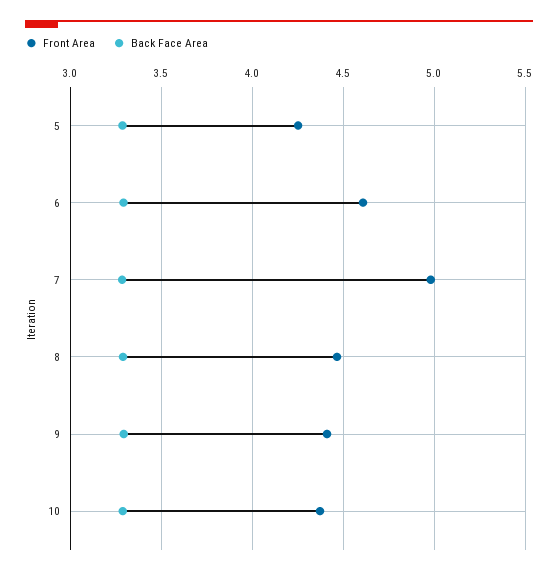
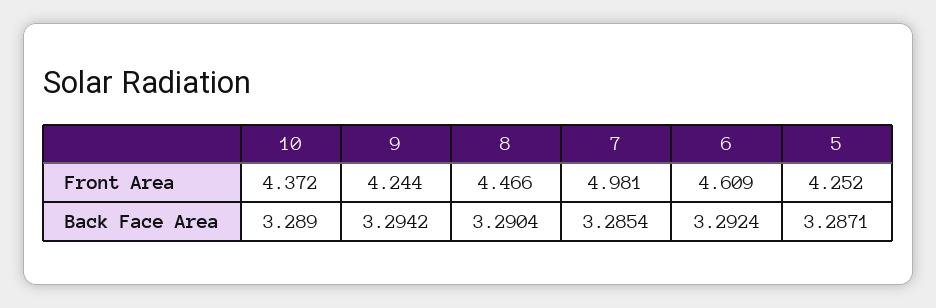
  {
    "Front Area": {
      "5": 4.252,
      "6": 4.609,
      "7": 4.981,
      "8": 4.466,
-     "9": 4.4,
+     "9": 4.244,
      "10": 4.372
    },
    "Back Face Area": {
      "5": 3.2871,
      "6": 3.2924,
      "7": 3.2854,
      "8": 3.2904,
      "9": 3.2942,
      "10": 3.289
    }
  }

